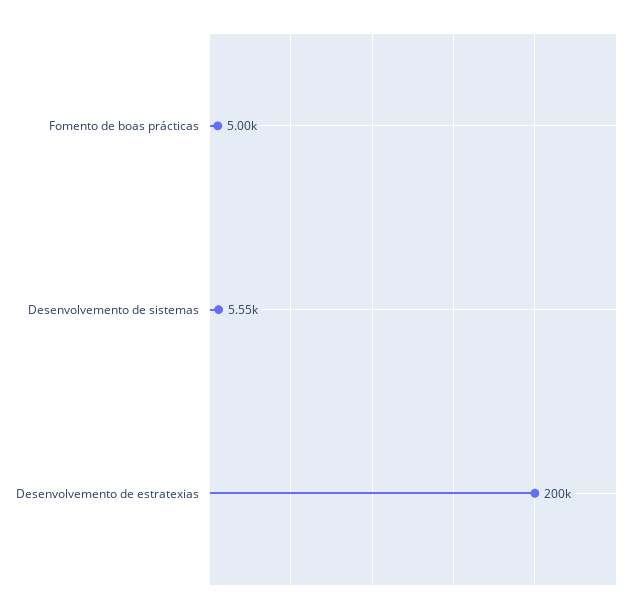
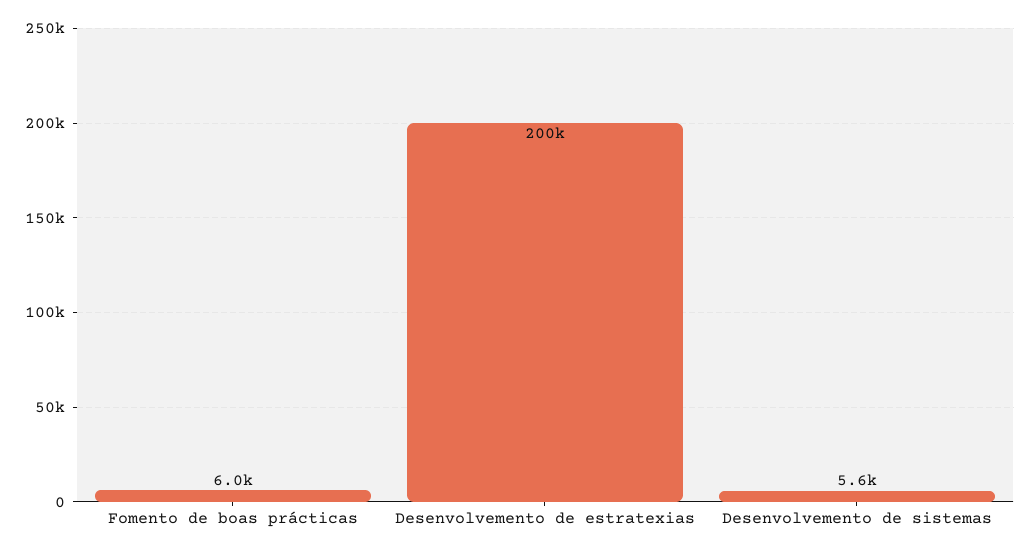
  {
-   "Fomento de boas prácticas": 5000,
+   "Fomento de boas prácticas": 6000,
    "Desenvolvemento de sistemas": 5550,
    "Desenvolvemento de estratexias": 200000
  }

